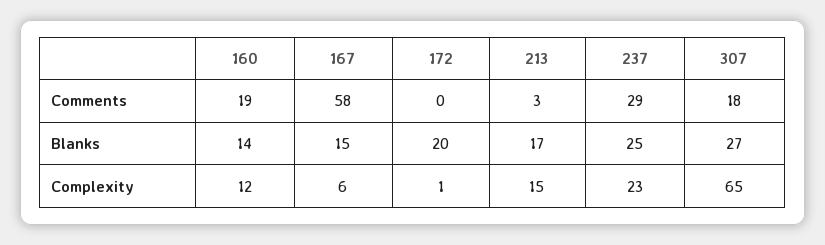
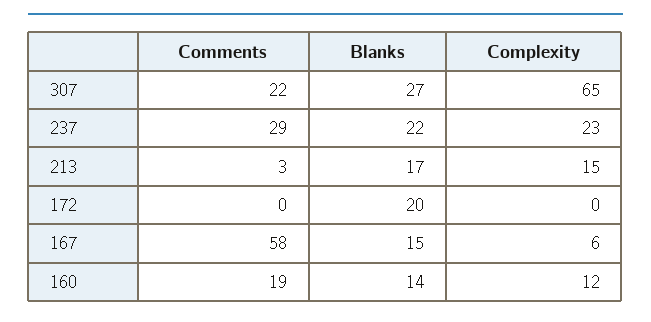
  {
    "160": {
      "Comments": 19,
      "Blanks": 14,
      "Complexity": 12
    },
    "167": {
      "Comments": 58,
      "Blanks": 15,
      "Complexity": 6
    },
    "172": {
      "Comments": 0,
      "Blanks": 20,
-     "Complexity": 1
+     "Complexity": 0
    },
    "213": {
      "Comments": 3,
      "Blanks": 17,
      "Complexity": 15
    },
    "237": {
      "Comments": 29,
-     "Blanks": 25,
+     "Blanks": 22,
      "Complexity": 23
    },
    "307": {
-     "Comments": 18,
+     "Comments": 22,
      "Blanks": 27,
      "Complexity": 65
    }
  }

